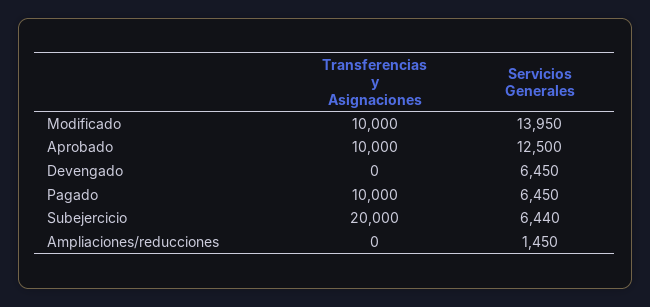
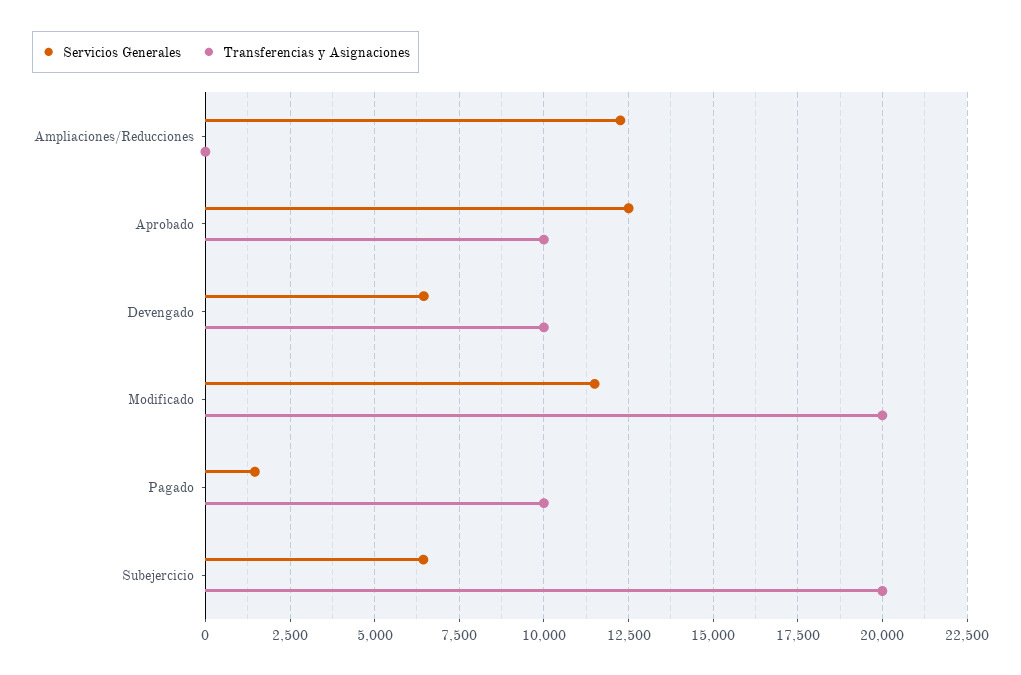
  {
    "Transferencias y Asignaciones": {
-     "Modificado": 10000,
+     "Modificado": 20000,
      "Aprobado": 10000,
-     "Devengado": 0,
+     "Devengado": 10000,
      "Pagado": 10000,
      "Subejercicio": 20000,
      "Ampliaciones/reducciones": 0
    },
    "Servicios Generales": {
-     "Modificado": 13950,
+     "Modificado": 11500,
      "Aprobado": 12500,
      "Devengado": 6450,
-     "Pagado": 6450,
+     "Pagado": 1500,
      "Subejercicio": 6440,
-     "Ampliaciones/reducciones": 1450
+     "Ampliaciones/reducciones": 12250
    }
  }

